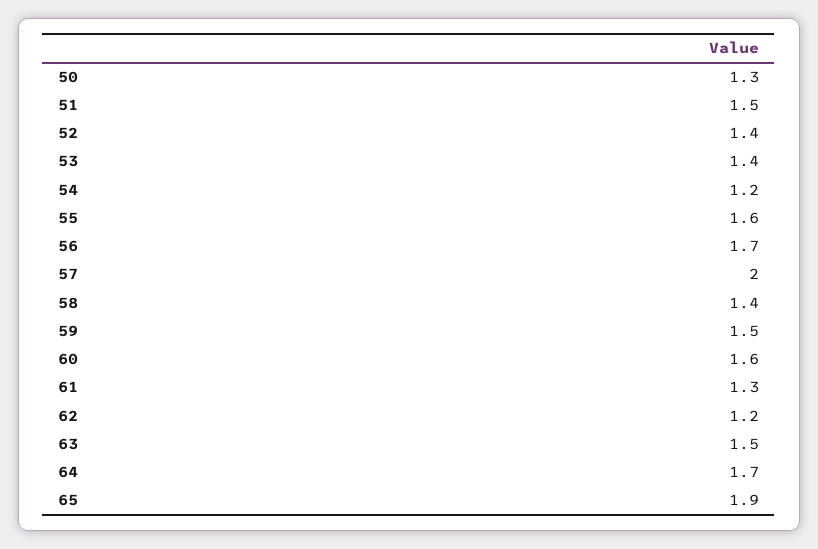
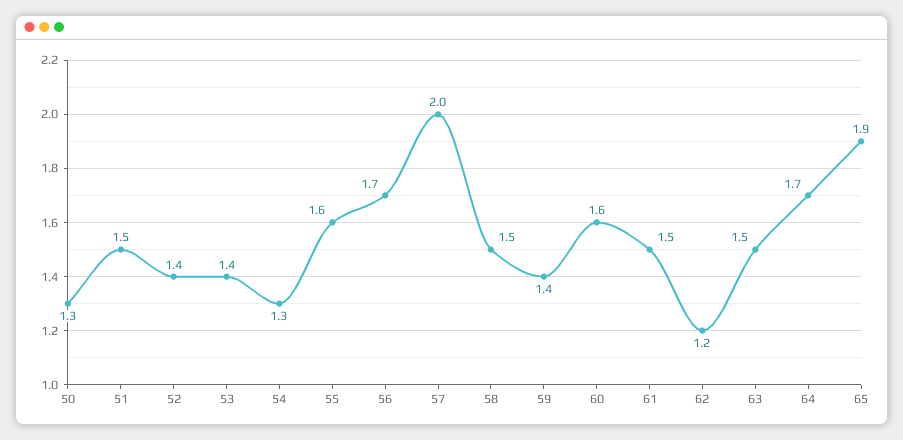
  {
    "50": 1.3,
    "51": 1.5,
    "52": 1.4,
    "53": 1.4,
-   "54": 1.2,
+   "54": 1.3,
    "55": 1.6,
    "56": 1.7,
    "57": 2,
-   "58": 1.4,
+   "58": 1.5,
-   "59": 1.5,
+   "59": 1.4,
    "60": 1.6,
-   "61": 1.3,
+   "61": 1.5,
    "62": 1.2,
    "63": 1.5,
    "64": 1.7,
    "65": 1.9
  }

